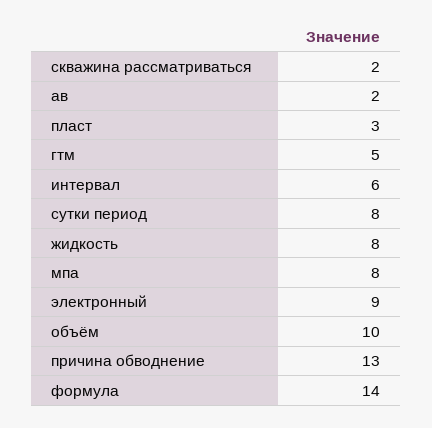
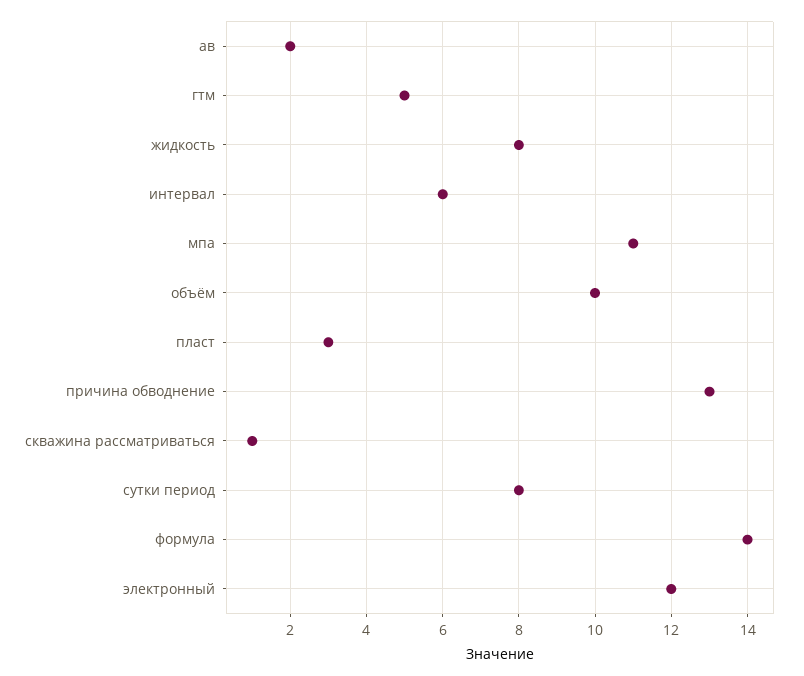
  {
-   "скважина рассматриваться": 2,
+   "скважина рассматриваться": 1,
    "ав": 2,
    "пласт": 3,
    "гтм": 5,
    "интервал": 6,
    "сутки период": 8,
    "жидкость": 8,
-   "мпа": 8,
+   "мпа": 11,
-   "электронный": 9,
+   "электронный": 12,
    "объём": 10,
    "причина обводнение": 13,
    "формула": 14
  }

